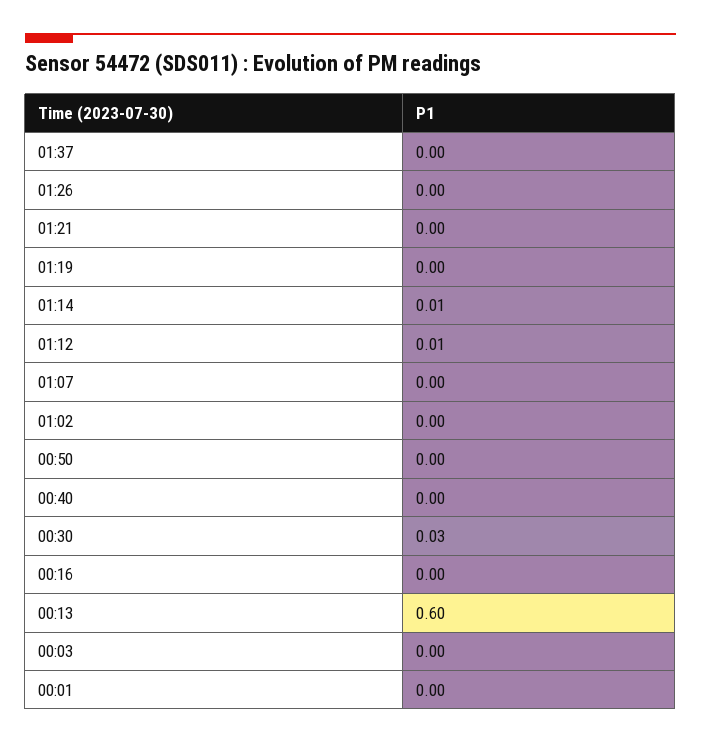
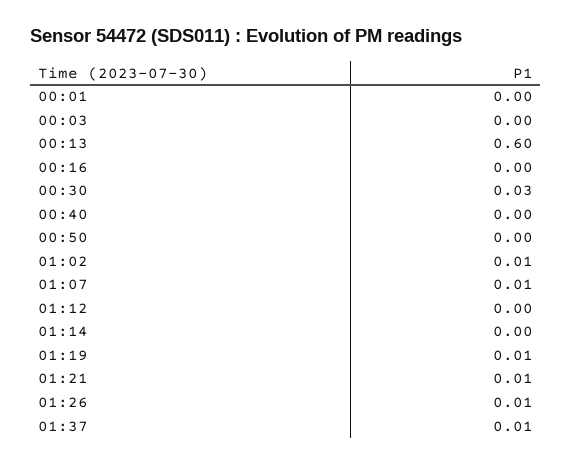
  {
-   "01:37": 0,
+   "01:37": 0.01,
-   "01:26": 0,
+   "01:26": 0.01,
-   "01:21": 0,
+   "01:21": 0.01,
-   "01:19": 0,
+   "01:19": 0.01,
-   "01:14": 0.01,
+   "01:14": 0,
-   "01:12": 0.01,
+   "01:12": 0,
-   "01:07": 0,
+   "01:07": 0.01,
-   "01:02": 0,
+   "01:02": 0.01,
    "00:50": 0,
    "00:40": 0,
    "00:30": 0.03,
    "00:16": 0,
    "00:13": 0.6,
    "00:03": 0,
    "00:01": 0
  }

